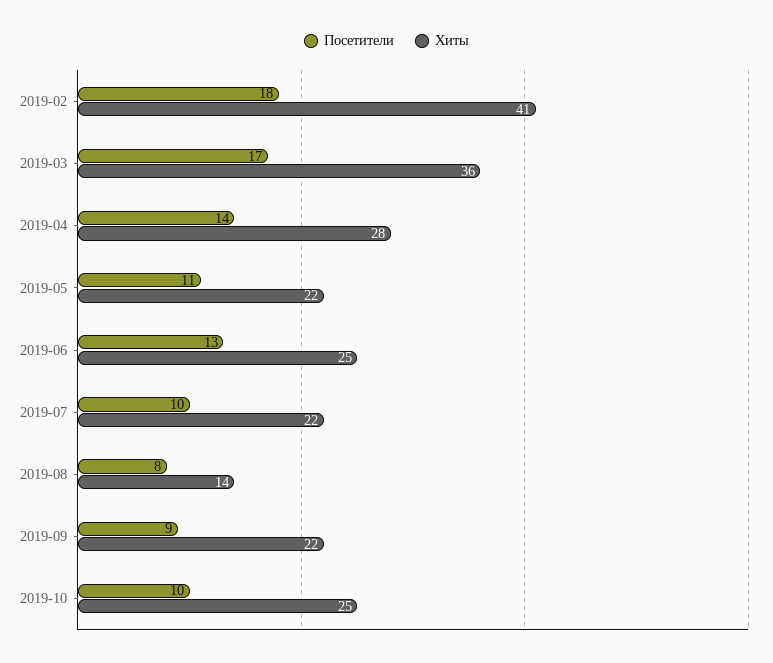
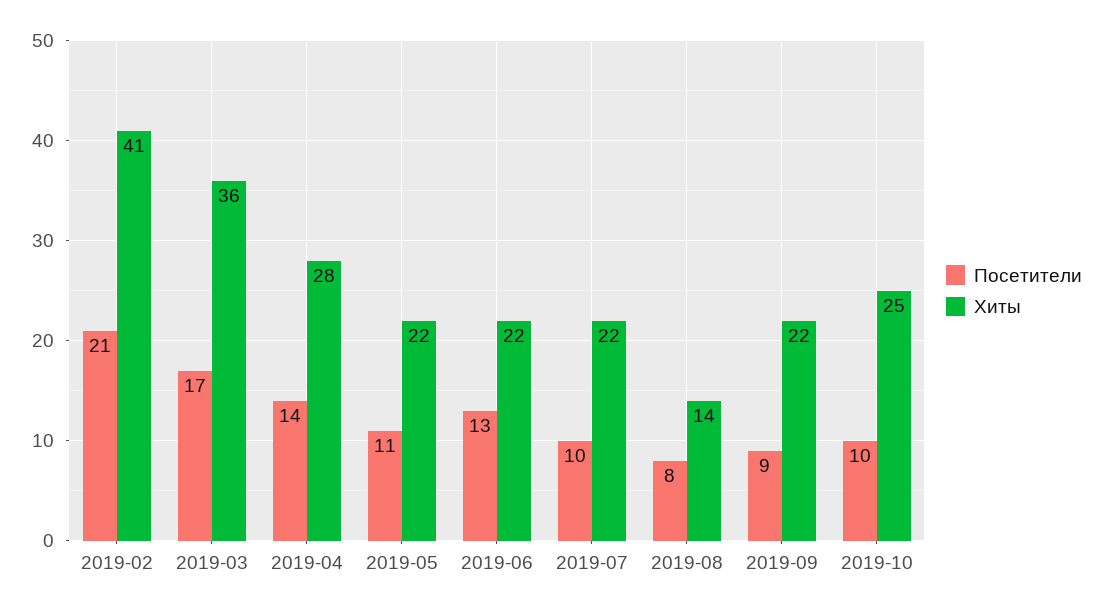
  {
    "Посетители": {
-     "2019-02": 18,
+     "2019-02": 21,
      "2019-03": 17,
      "2019-04": 14,
      "2019-05": 11,
      "2019-06": 13,
      "2019-07": 10,
      "2019-08": 8,
      "2019-09": 9,
      "2019-10": 10
    },
    "Хиты": {
      "2019-02": 41,
      "2019-03": 36,
      "2019-04": 28,
      "2019-05": 22,
-     "2019-06": 25,
+     "2019-06": 22,
      "2019-07": 22,
      "2019-08": 14,
      "2019-09": 22,
      "2019-10": 25
    }
  }

